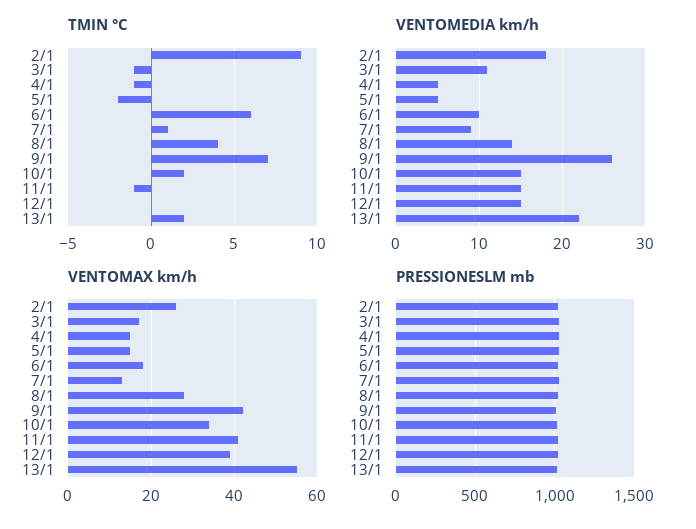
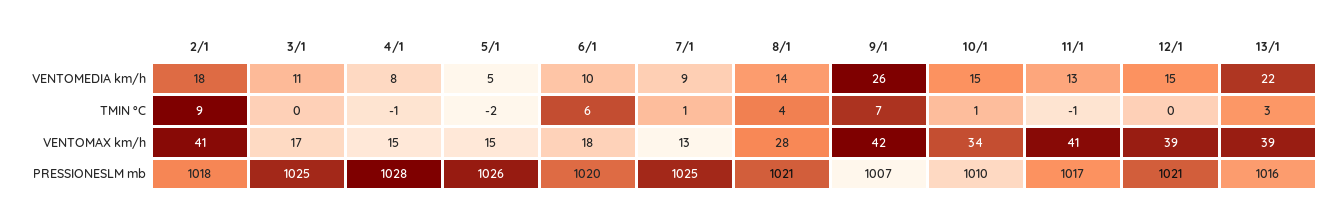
  {
    "TMIN °C": {
      "2/1": 9,
-     "3/1": -1,
+     "3/1": 0,
      "4/1": -1,
      "5/1": -2,
      "6/1": 6,
      "7/1": 1,
      "8/1": 4,
      "9/1": 7,
-     "10/1": 2,
+     "10/1": 1,
      "11/1": -1,
      "12/1": 0,
-     "13/1": 2
+     "13/1": 3
    },
    "VENTOMEDIA km/h": {
      "2/1": 18,
      "3/1": 11,
-     "4/1": 5,
+     "4/1": 8,
      "5/1": 5,
      "6/1": 10,
      "7/1": 9,
      "8/1": 14,
      "9/1": 26,
      "10/1": 15,
-     "11/1": 15,
+     "11/1": 13,
      "12/1": 15,
      "13/1": 22
    },
    "VENTOMAX km/h": {
-     "2/1": 25,
+     "2/1": 41,
      "3/1": 17,
      "4/1": 15,
      "5/1": 15,
      "6/1": 18,
      "7/1": 13,
      "8/1": 28,
      "9/1": 42,
      "10/1": 34,
      "11/1": 41,
      "12/1": 39,
-     "13/1": 55
+     "13/1": 39
    },
    "PRESSIONESLM mb": {
      "2/1": 1018,
      "3/1": 1025,
      "4/1": 1028,
      "5/1": 1026,
      "6/1": 1020,
      "7/1": 1025,
      "8/1": 1021,
      "9/1": 1007,
      "10/1": 1010,
      "11/1": 1017,
      "12/1": 1021,
      "13/1": 1016
    }
  }

